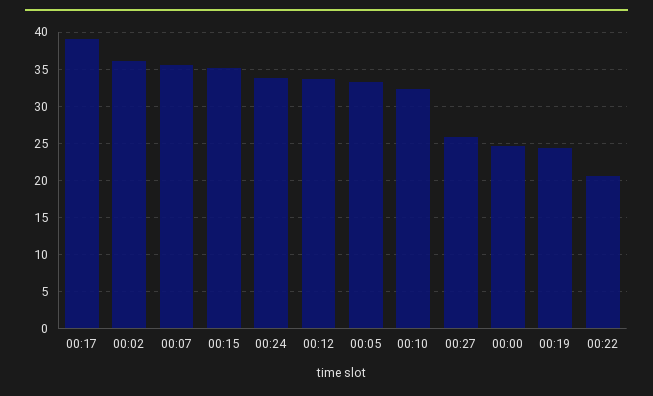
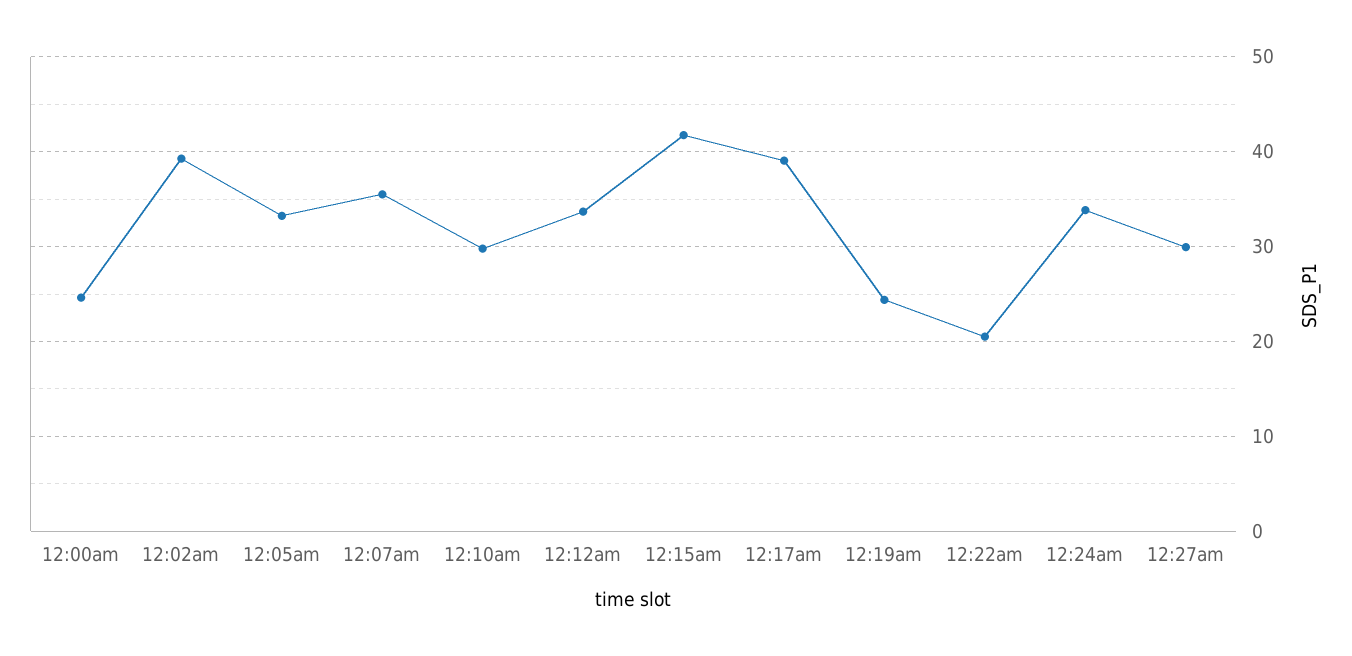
  {
    "00:17": 39,
-   "00:02": 36,
+   "00:02": 39,
    "00:07": 36,
-   "00:15": 35,
+   "00:15": 42,
    "00:24": 34,
    "00:12": 34,
    "00:05": 33,
-   "00:10": 32,
+   "00:10": 30,
-   "00:27": 26,
+   "00:27": 30,
    "00:00": 25,
    "00:19": 24,
    "00:22": 21
  }

